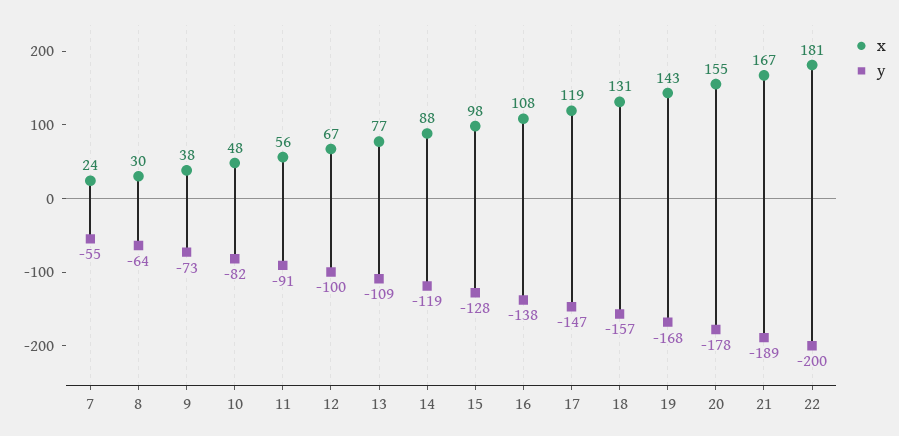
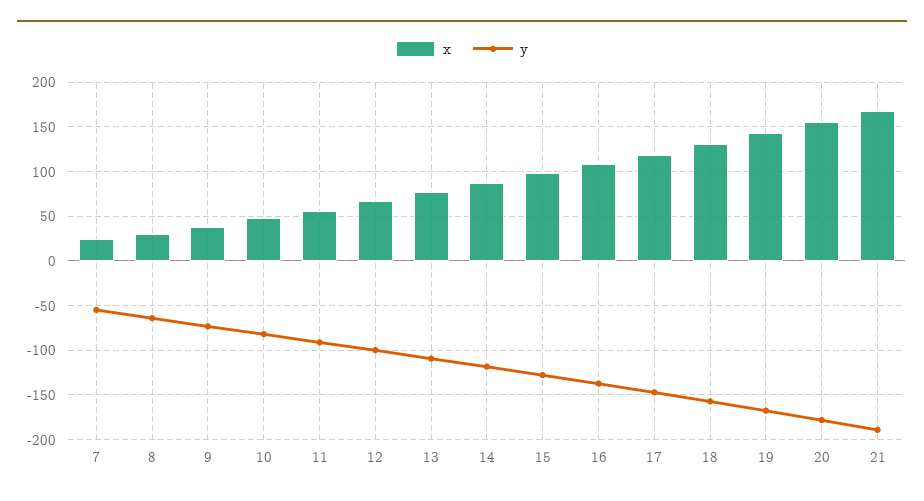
  {
    "x": {
      "7": 24,
      "8": 30,
      "9": 38,
      "10": 48,
      "11": 56,
      "12": 67,
      "13": 77,
      "14": 88,
      "15": 98,
      "16": 108,
      "17": 119,
      "18": 131,
      "19": 143,
      "20": 155,
-     "21": 167,
+     "21": 167
-     "22": 181
    },
    "y": {
      "7": -55,
      "8": -64,
      "9": -73,
      "10": -82,
      "11": -91,
      "12": -100,
      "13": -109,
      "14": -119,
      "15": -128,
      "16": -138,
      "17": -147,
      "18": -157,
      "19": -168,
      "20": -178,
-     "21": -189,
+     "21": -189
-     "22": -200
    }
  }

